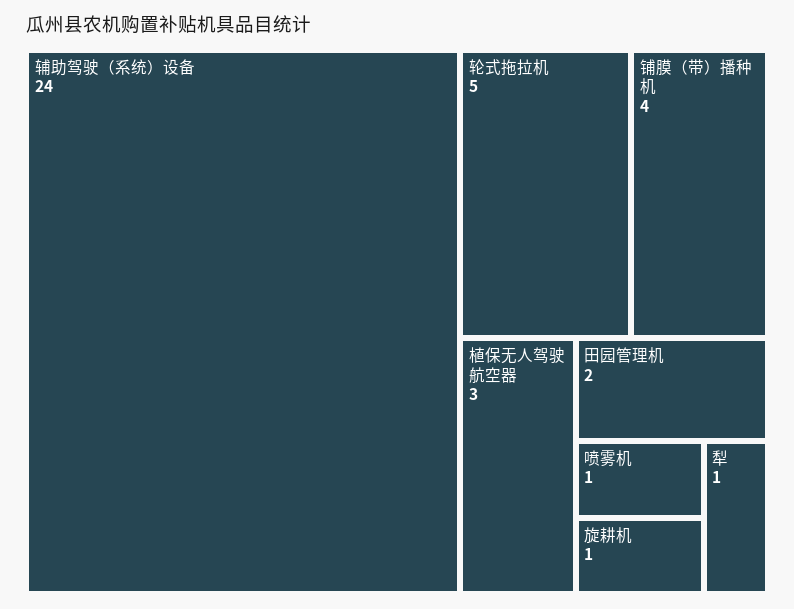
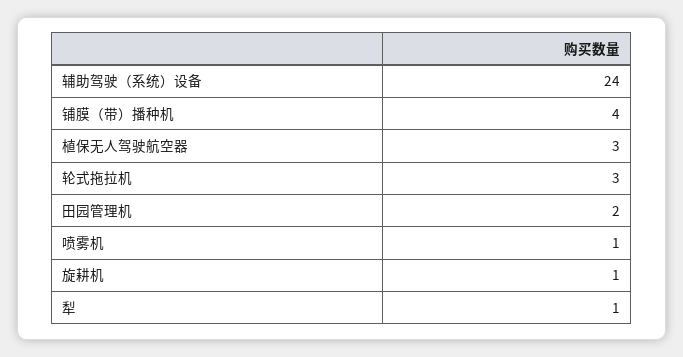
  {
    "辅助驾驶（系统）设备": 24,
-   "轮式拖拉机": 5,
+   "轮式拖拉机": 3,
    "铺膜（带）播种机": 4,
    "植保无人驾驶航空器": 3,
    "田园管理机": 2,
    "喷雾机": 1,
    "旋耕机": 1,
    "犁": 1
  }

